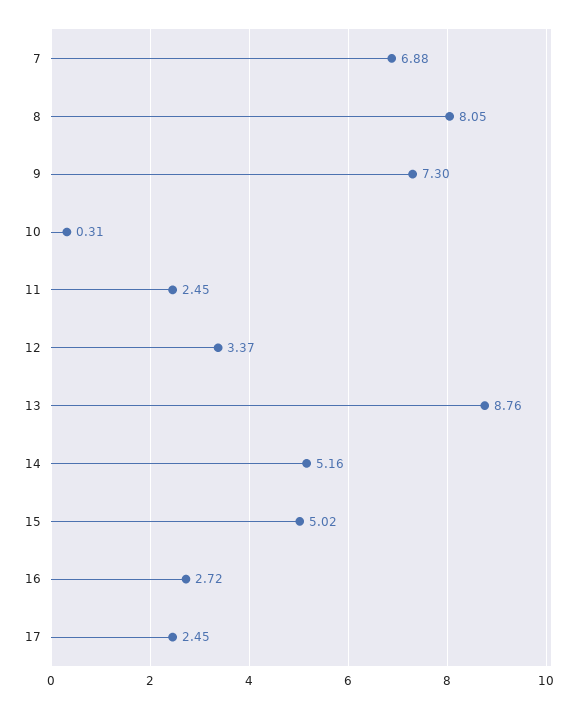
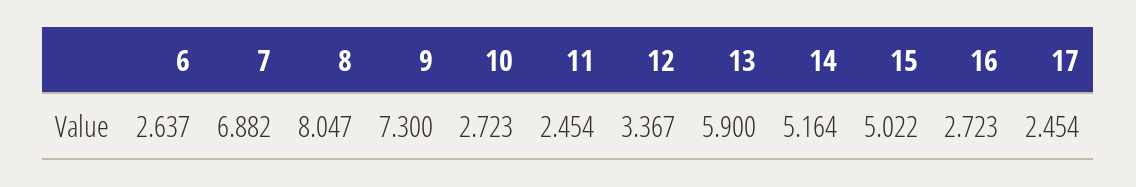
  {
    "7": 6.882,
    "8": 8.047,
    "9": 7.3,
-   "10": 0.31,
+   "10": 2.723,
    "11": 2.454,
    "12": 3.367,
-   "13": 8.76,
+   "13": 5.9,
    "14": 5.164,
    "15": 5.022,
    "16": 2.723,
-   "17": 2.454
+   "17": 2.454,
+   "6": 2.637
  }

